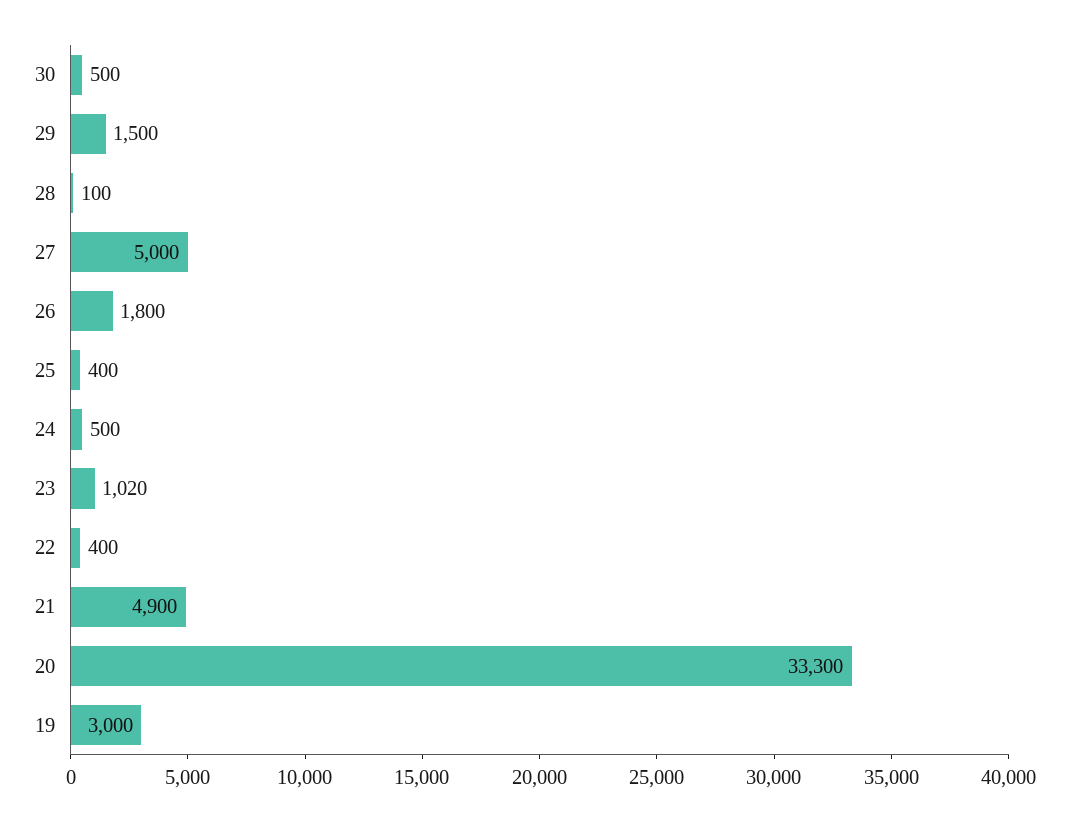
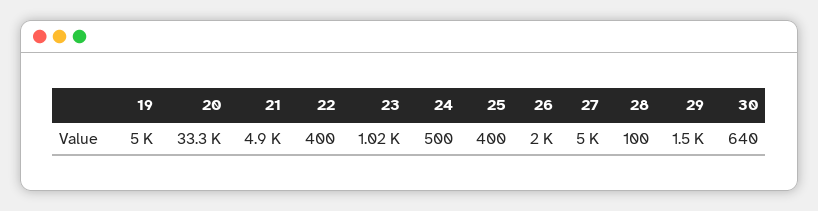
  {
-   "30": 500,
+   "30": 640,
    "29": 1500,
    "28": 100,
    "27": 5000,
-   "26": 1800,
+   "26": 2000,
    "25": 400,
    "24": 500,
    "23": 1020,
    "22": 400,
    "21": 4900,
    "20": 33300,
-   "19": 3000
+   "19": 5000
  }

